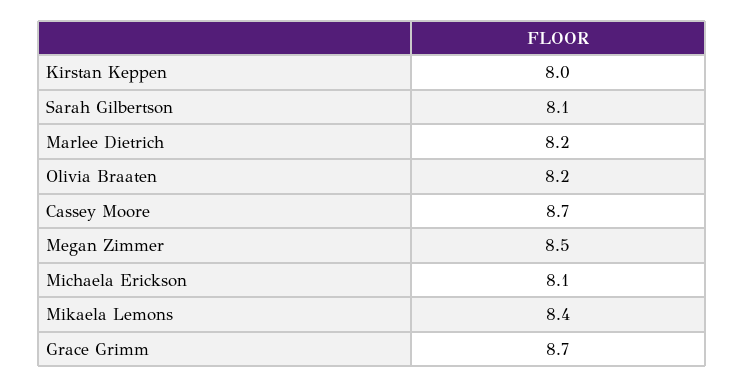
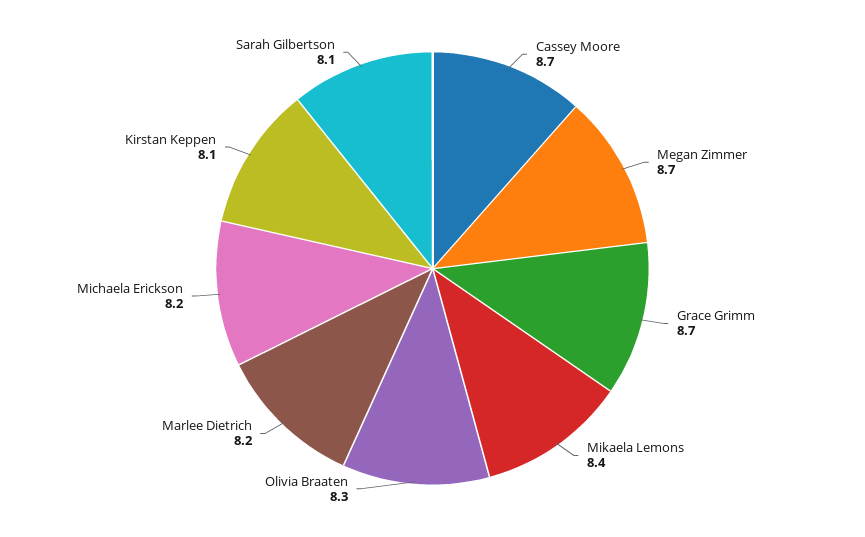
  {
-   "Kirstan Keppen": 8,
+   "Kirstan Keppen": 8.1,
    "Sarah Gilbertson": 8.1,
    "Marlee Dietrich": 8.2,
-   "Olivia Braaten": 8.2,
+   "Olivia Braaten": 8.3,
    "Cassey Moore": 8.7,
-   "Megan Zimmer": 8.5,
+   "Megan Zimmer": 8.7,
-   "Michaela Erickson": 8.1,
+   "Michaela Erickson": 8.2,
    "Mikaela Lemons": 8.4,
    "Grace Grimm": 8.7
  }

